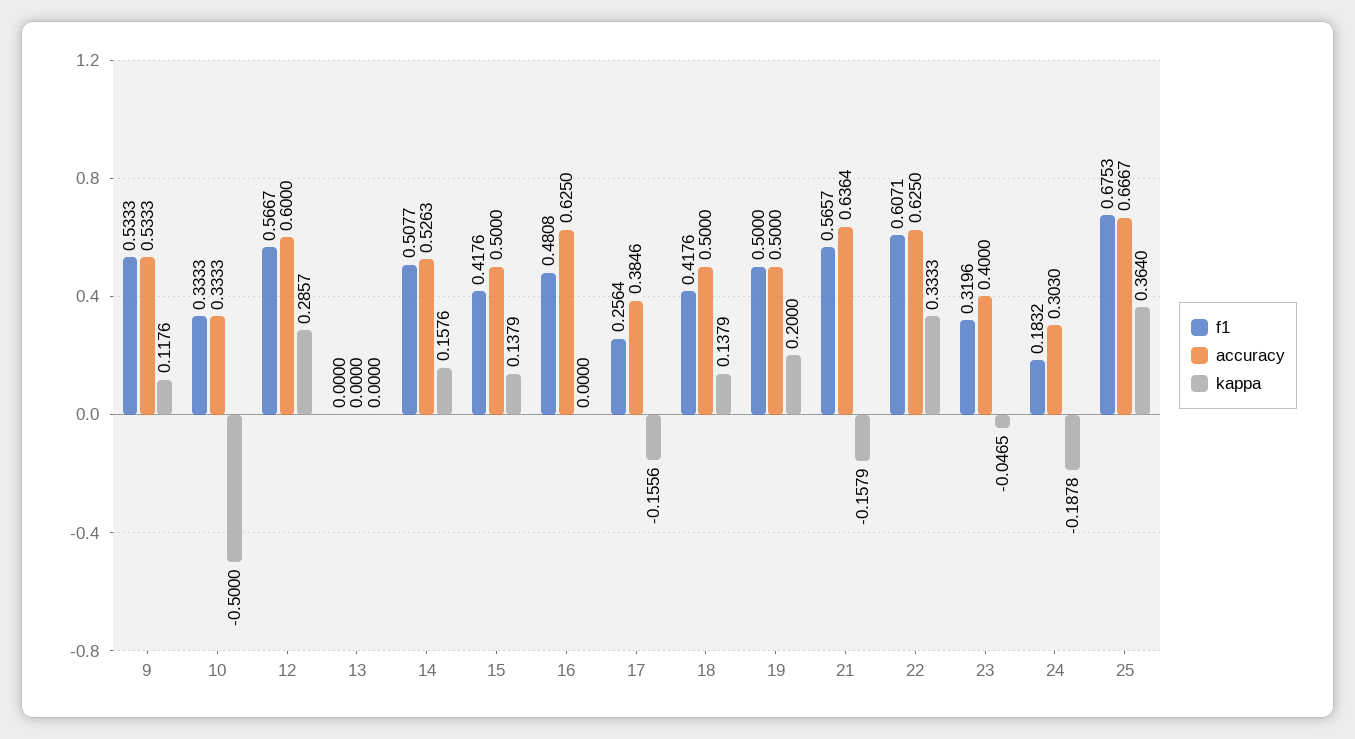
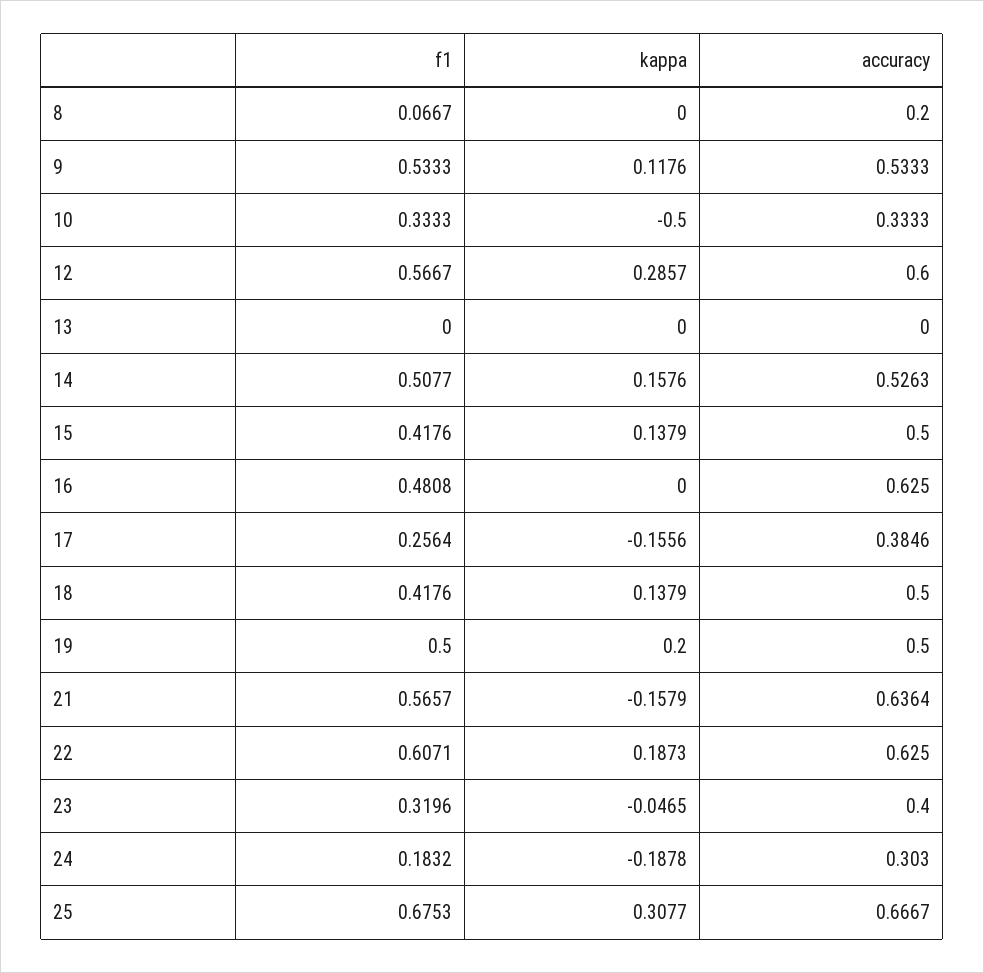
  {
    "f1": {
      "9": 0.5333,
      "10": 0.3333,
      "12": 0.5667,
      "13": 0,
      "14": 0.5077,
      "15": 0.4176,
      "16": 0.4808,
      "17": 0.2564,
      "18": 0.4176,
      "19": 0.5,
      "21": 0.5657,
      "22": 0.6071,
      "23": 0.3196,
      "24": 0.1832,
-     "25": 0.6753
+     "25": 0.6753,
+     "8": 0.0667
    },
    "accuracy": {
      "9": 0.5333,
      "10": 0.3333,
      "12": 0.6,
      "13": 0,
      "14": 0.5263,
      "15": 0.5,
      "16": 0.625,
      "17": 0.3846,
      "18": 0.5,
      "19": 0.5,
      "21": 0.6364,
      "22": 0.625,
      "23": 0.4,
      "24": 0.303,
-     "25": 0.6667
+     "25": 0.6667,
+     "8": 0.2
    },
    "kappa": {
      "9": 0.1176,
      "10": -0.5,
      "12": 0.2857,
      "13": 0,
      "14": 0.1576,
      "15": 0.1379,
      "16": 0,
      "17": -0.1556,
      "18": 0.1379,
      "19": 0.2,
      "21": -0.1579,
-     "22": 0.3333,
+     "22": 0.1873,
      "23": -0.0465,
      "24": -0.1878,
-     "25": 0.364
+     "25": 0.3077,
+     "8": 0
    }
  }

